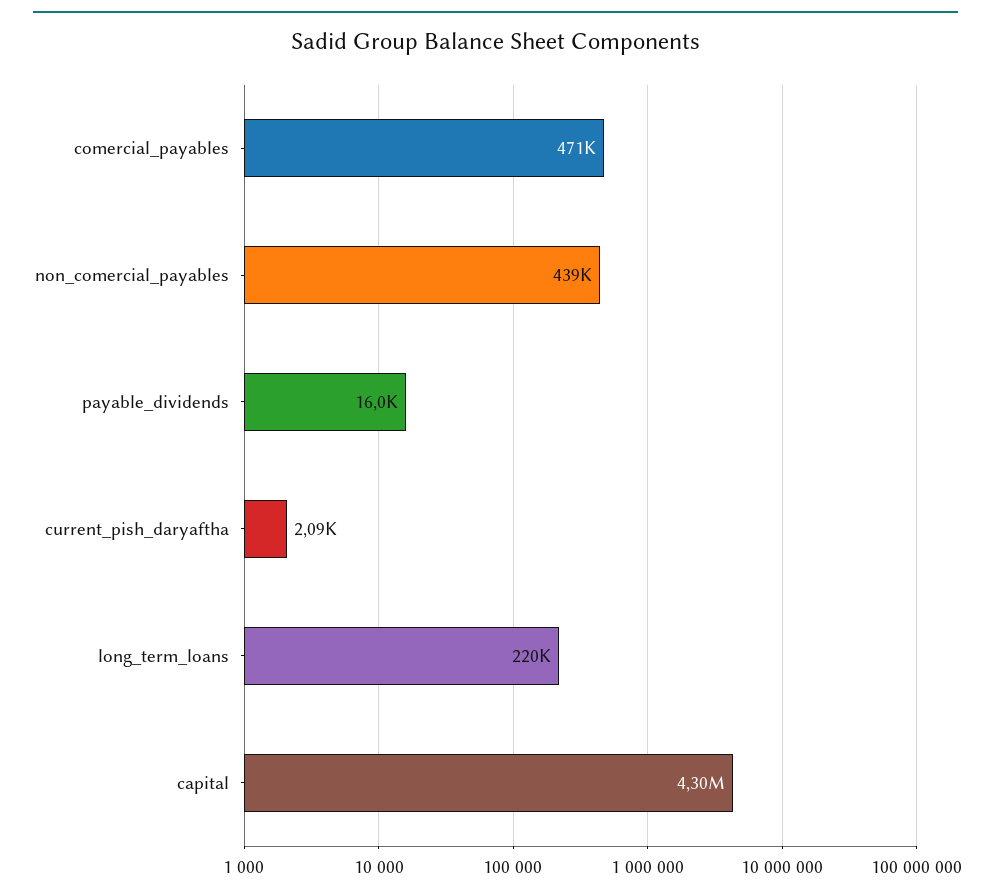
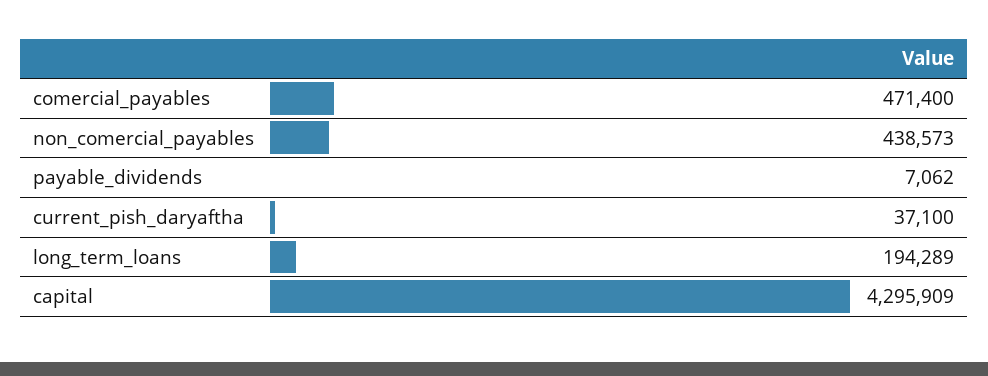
  {
    "comercial_payables": 471400,
    "non_comercial_payables": 438573,
-   "payable_dividends": 16000,
+   "payable_dividends": 7062,
-   "current_pish_daryaftha": 2090,
+   "current_pish_daryaftha": 37100,
-   "long_term_loans": 220000,
+   "long_term_loans": 194289,
    "capital": 4295909
  }

